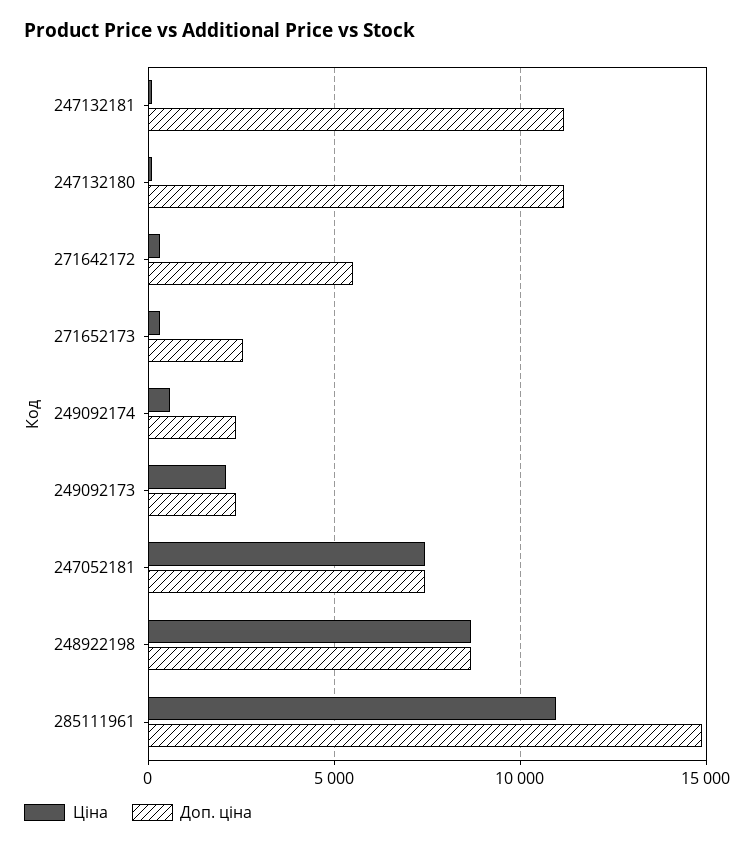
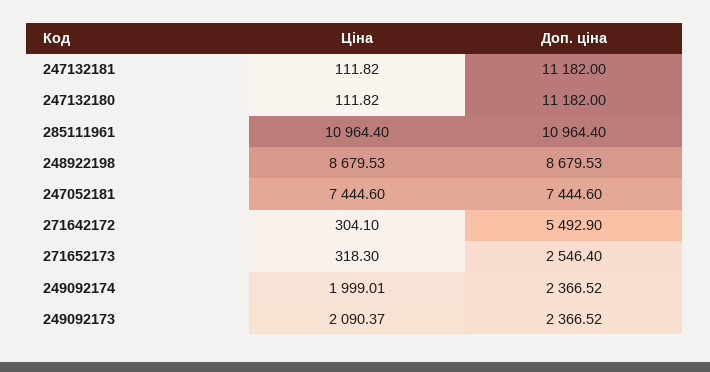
  {
    "Ціна": {
      "247132181": 111.82,
      "247132180": 111.82,
      "271642172": 304.1,
      "271652173": 318.3,
-     "249092174": 500,
+     "249092174": 1999.01,
      "249092173": 2090.37,
      "247052181": 7444.6,
      "248922198": 8679.53,
      "285111961": 10964.4
    },
    "Доп. ціна": {
      "247132181": 11182,
      "247132180": 11182,
      "271642172": 5492.9,
      "271652173": 2546.4,
      "249092174": 2366.52,
      "249092173": 2366.52,
      "247052181": 7444.6,
      "248922198": 8679.53,
-     "285111961": 15000
+     "285111961": 10964.4
    }
  }

